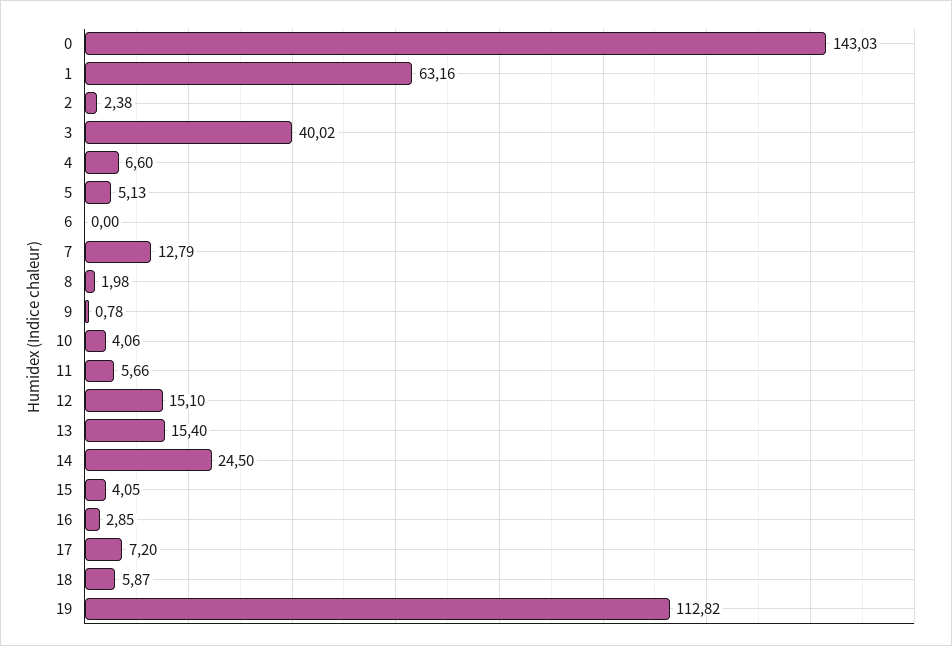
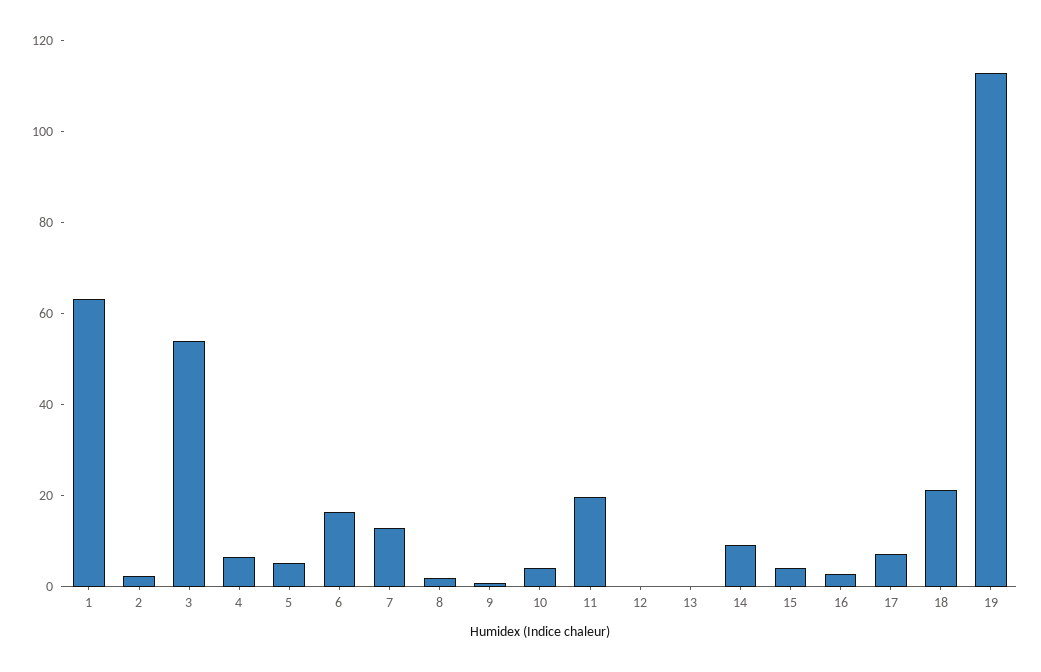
  {
-   "0": 143.03,
    "1": 63.16,
    "2": 2.38,
-   "3": 40.02,
+   "3": 55,
    "4": 6.6,
    "5": 5.13,
-   "6": 0,
+   "6": 15,
    "7": 12.79,
    "8": 1.98,
    "9": 0.78,
    "10": 4.06,
-   "11": 5.66,
+   "11": 20,
-   "12": 15.1,
+   "12": 0,
-   "13": 15.4,
+   "13": 0,
-   "14": 24.5,
+   "14": 10,
    "15": 4.05,
    "16": 2.85,
    "17": 7.2,
-   "18": 5.87,
+   "18": 20,
    "19": 112.82
  }

